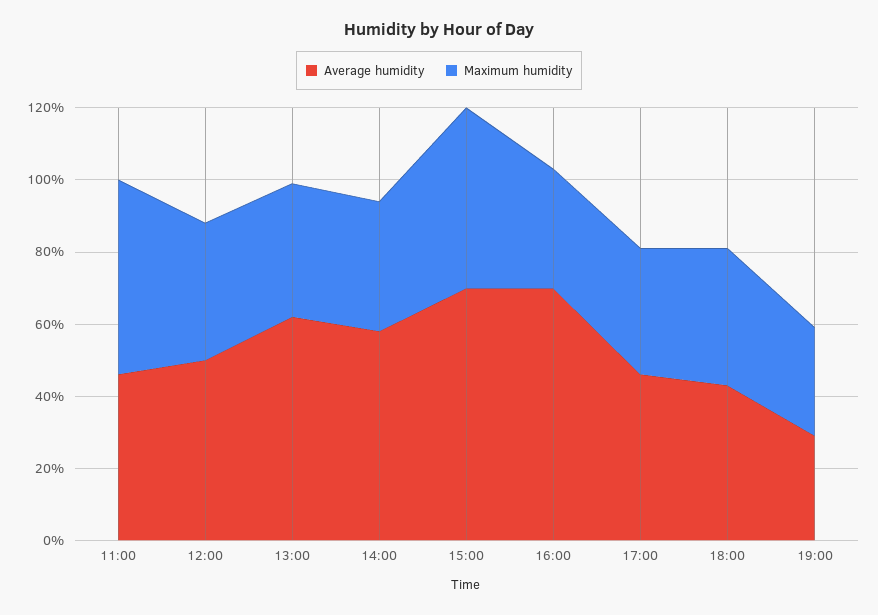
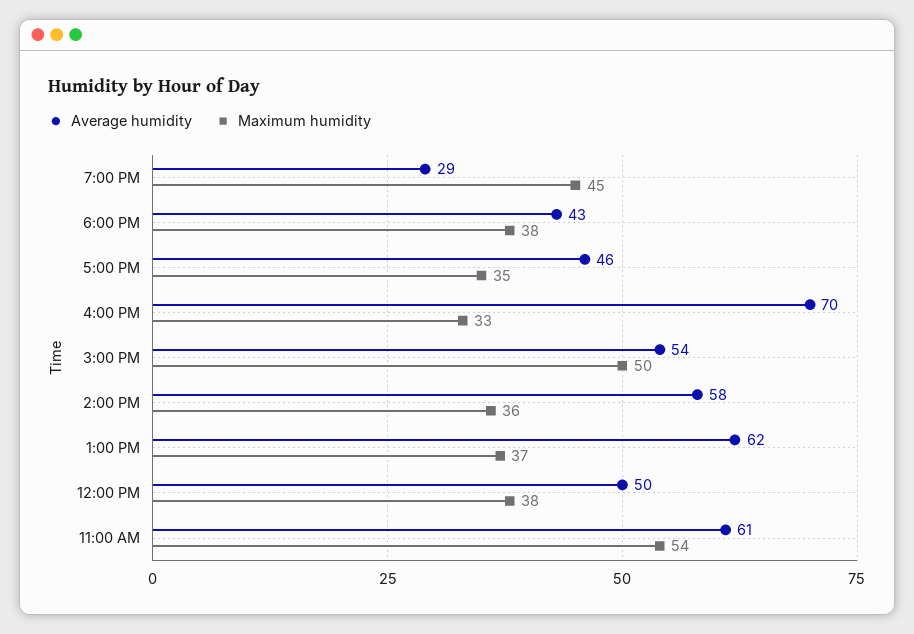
  {
    "Average humidity": {
-     "11:00": 45,
+     "11:00": 61,
      "12:00": 50,
      "13:00": 62,
      "14:00": 58,
-     "15:00": 70,
+     "15:00": 54,
      "16:00": 70,
      "17:00": 46,
      "18:00": 43,
      "19:00": 29
    },
    "Maximum humidity": {
      "11:00": 54,
      "12:00": 38,
      "13:00": 37,
      "14:00": 36,
      "15:00": 50,
      "16:00": 33,
      "17:00": 35,
      "18:00": 38,
-     "19:00": 30
+     "19:00": 45
    }
  }

